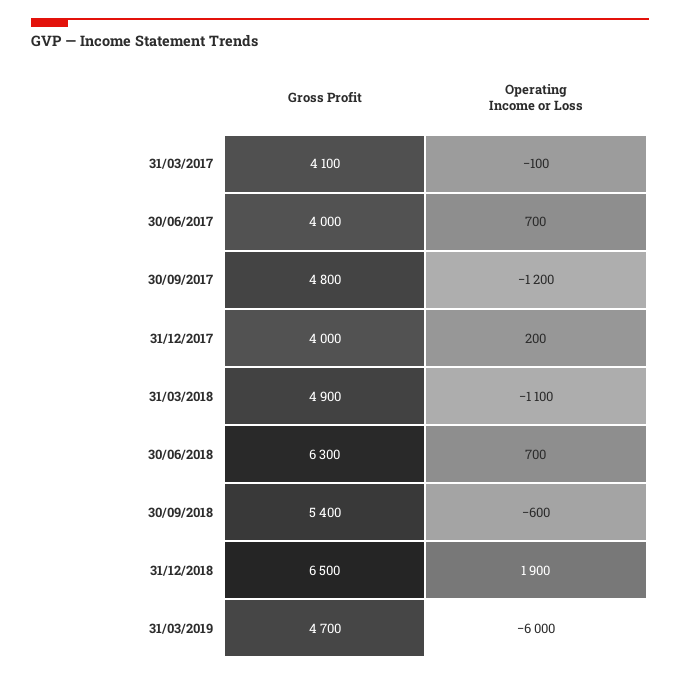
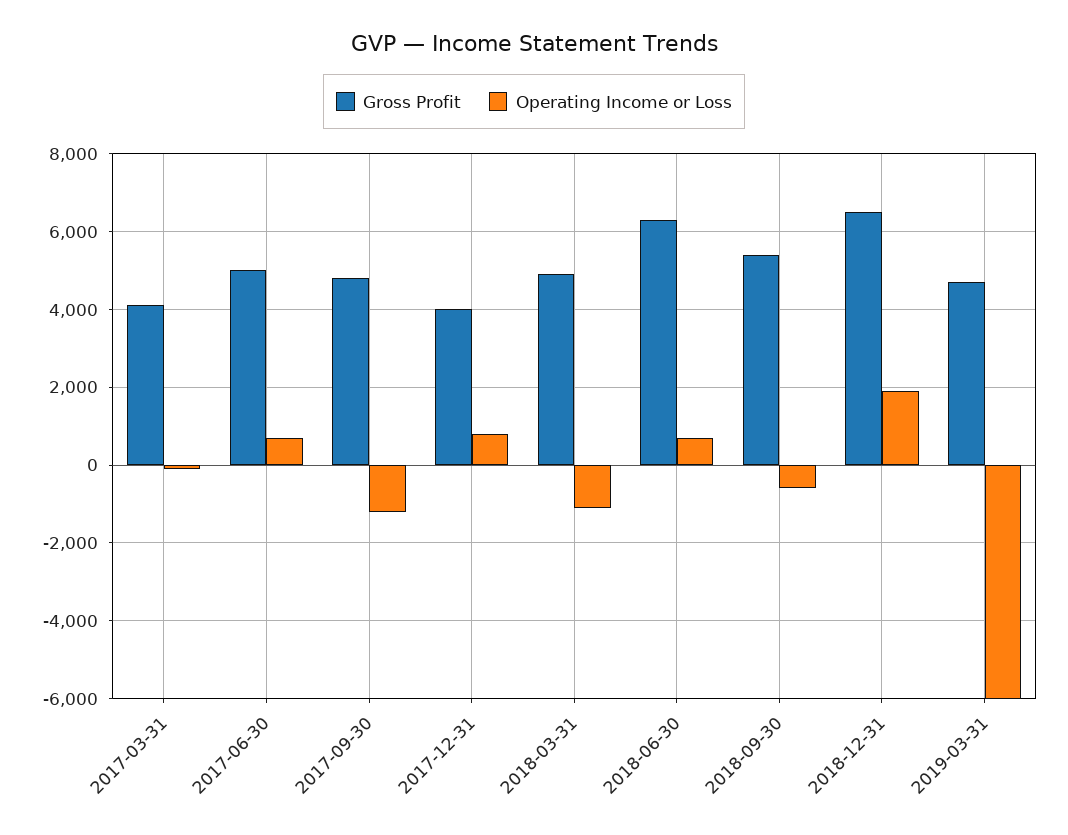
  {
    "Gross Profit": {
      "31/03/2017": 4100,
-     "30/06/2017": 4000,
+     "30/06/2017": 5000,
      "30/09/2017": 4800,
      "31/12/2017": 4000,
      "31/03/2018": 4900,
      "30/06/2018": 6300,
      "30/09/2018": 5400,
      "31/12/2018": 6500,
      "31/03/2019": 4700
    },
    "Operating Income or Loss": {
      "31/03/2017": -100,
      "30/06/2017": 700,
      "30/09/2017": -1200,
-     "31/12/2017": 200,
+     "31/12/2017": 800,
      "31/03/2018": -1100,
      "30/06/2018": 700,
      "30/09/2018": -600,
      "31/12/2018": 1900,
      "31/03/2019": -6000
    }
  }

